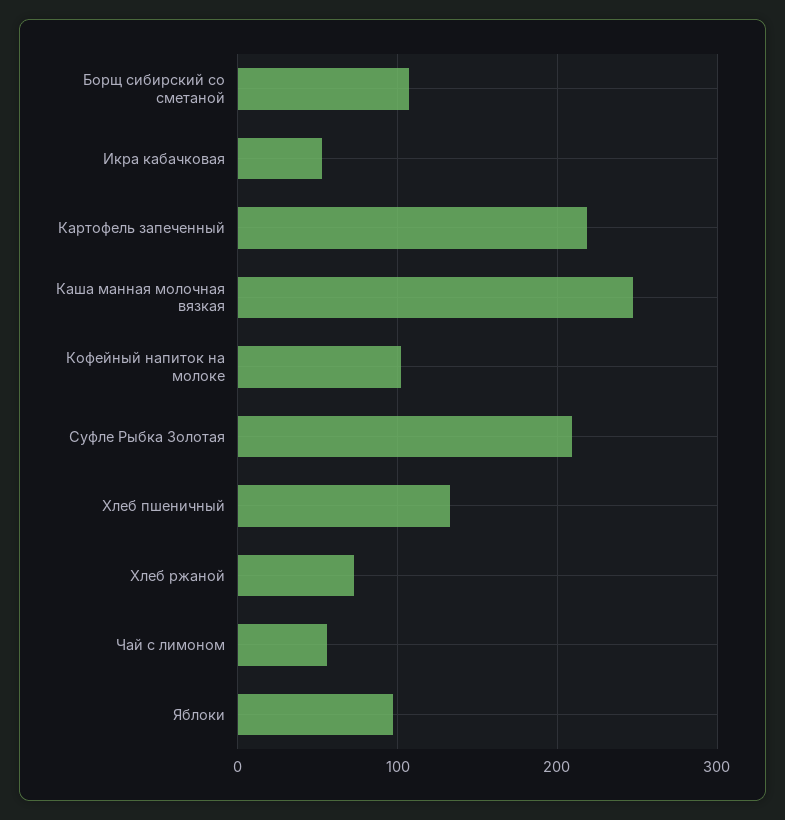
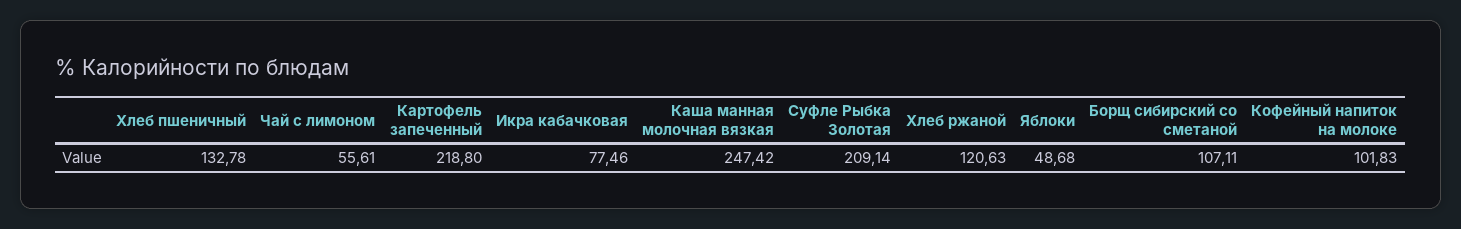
  {
    "Борщ сибирский со сметаной": 107.11,
-   "Икра кабачковая": 50,
+   "Икра кабачковая": 77.46,
    "Картофель запеченный": 218.8,
    "Каша манная молочная вязкая": 247.42,
    "Кофейный напиток на молоке": 101.83,
    "Суфле Рыбка Золотая": 209.14,
    "Хлеб пшеничный": 132.78,
-   "Хлеб ржаной": 70,
+   "Хлеб ржаной": 120.63,
    "Чай с лимоном": 55.61,
-   "Яблоки": 100
+   "Яблоки": 48.68
  }

